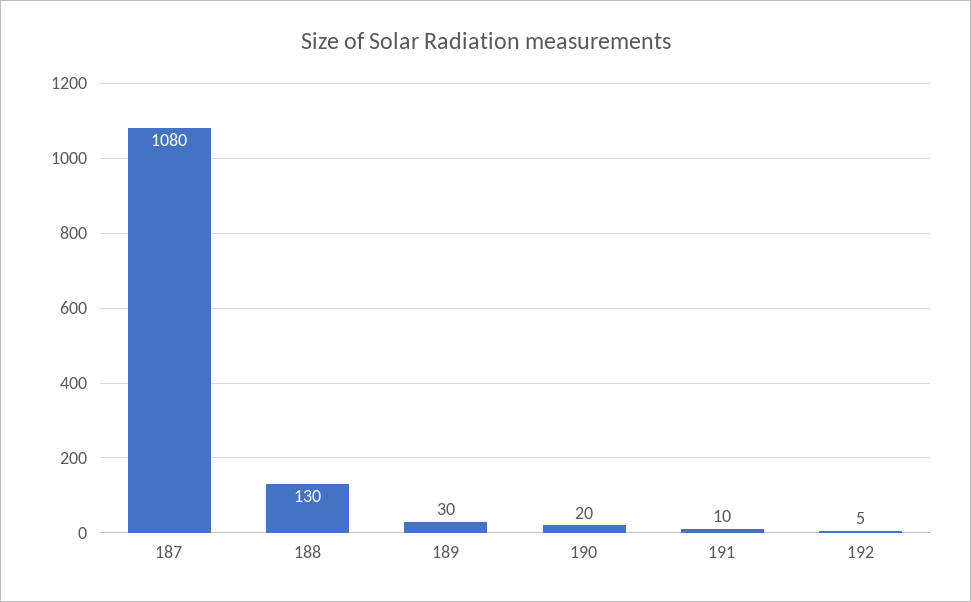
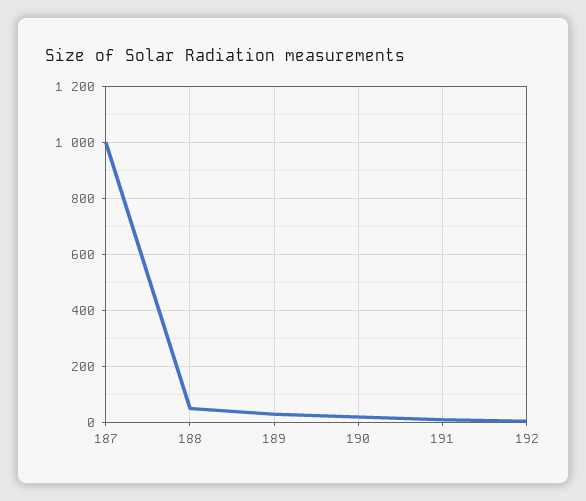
  {
-   "187": 1080,
+   "187": 1000,
-   "188": 130,
+   "188": 50,
    "189": 30,
    "190": 20,
    "191": 10,
    "192": 5
  }

